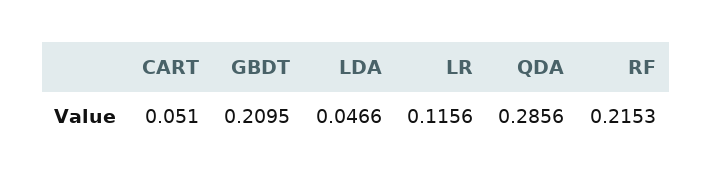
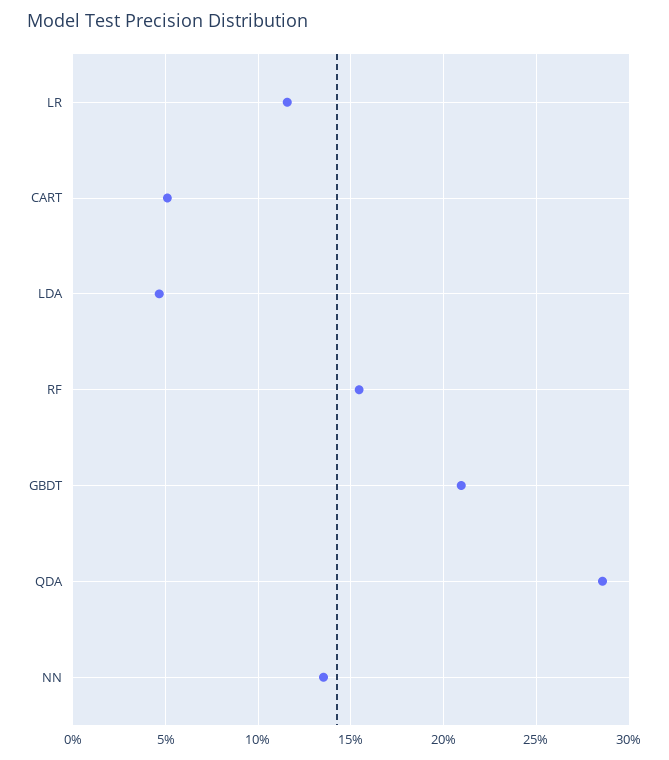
  {
    "CART": 0.051,
    "GBDT": 0.2095,
    "LDA": 0.0466,
    "LR": 0.1156,
    "QDA": 0.2856,
-   "RF": 0.2153
+   "RF": 0.155,
+   "NN": 0.135
  }

